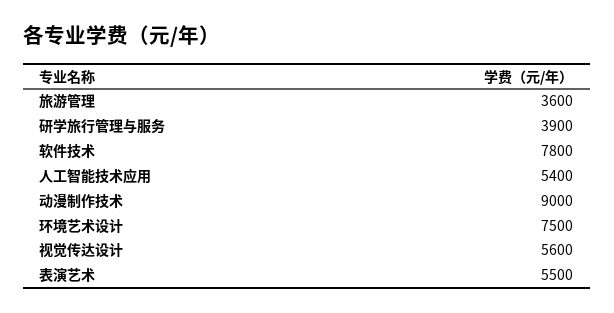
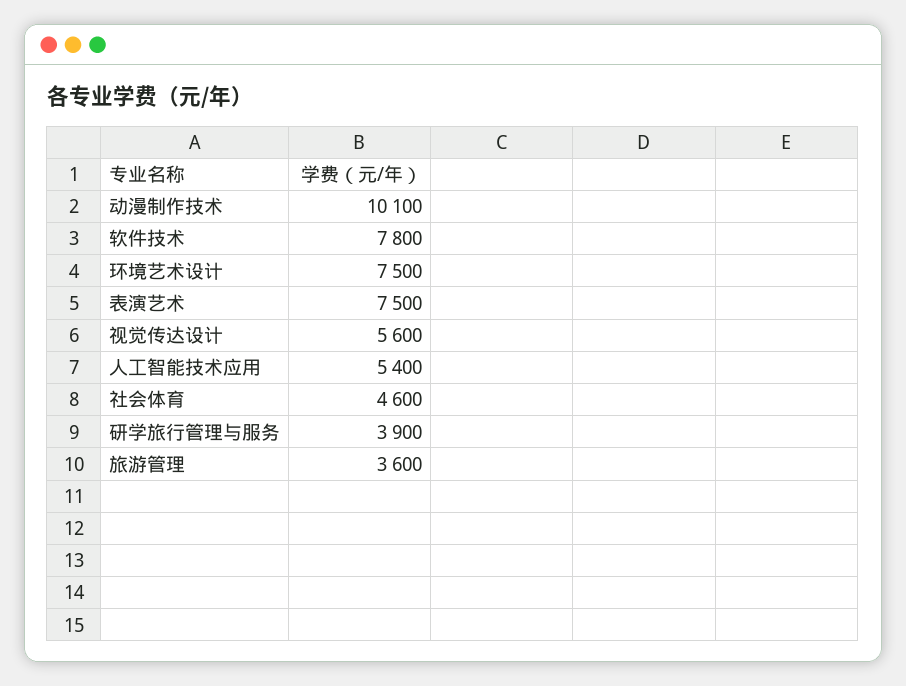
  {
    "旅游管理": 3600,
    "研学旅行管理与服务": 3900,
    "软件技术": 7800,
    "人工智能技术应用": 5400,
-   "动漫制作技术": 9000,
+   "动漫制作技术": 10100,
    "环境艺术设计": 7500,
    "视觉传达设计": 5600,
-   "表演艺术": 5500
+   "表演艺术": 7500,
+   "社会体育": 4600
  }

